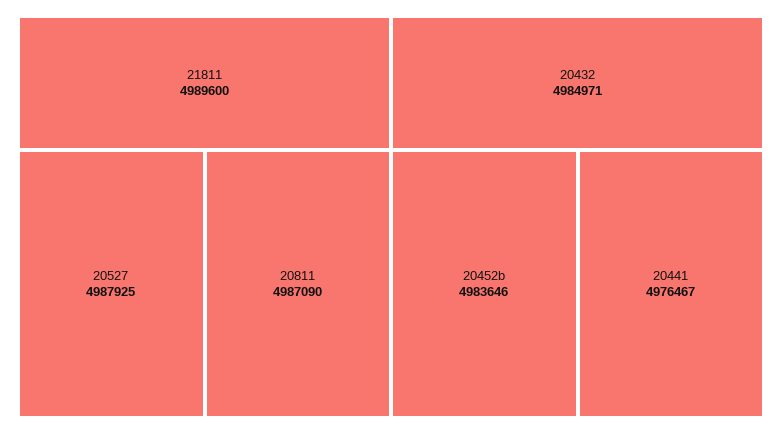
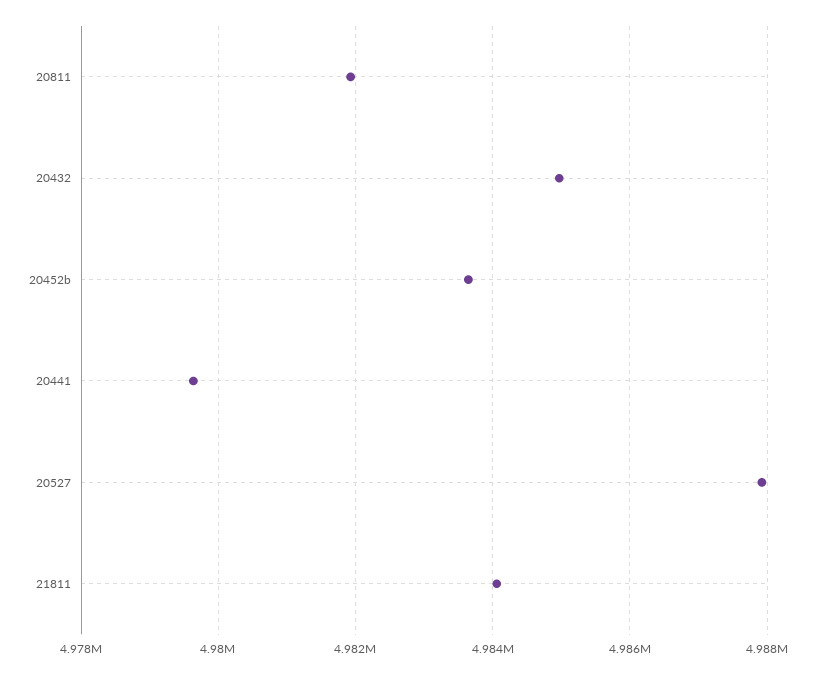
  {
-   "21811": 4989600,
+   "21811": 4984000,
    "20527": 4987925,
-   "20811": 4987090,
+   "20811": 4982000,
    "20432": 4984971,
    "20452b": 4983646,
-   "20441": 4976467
+   "20441": 4979600
  }

